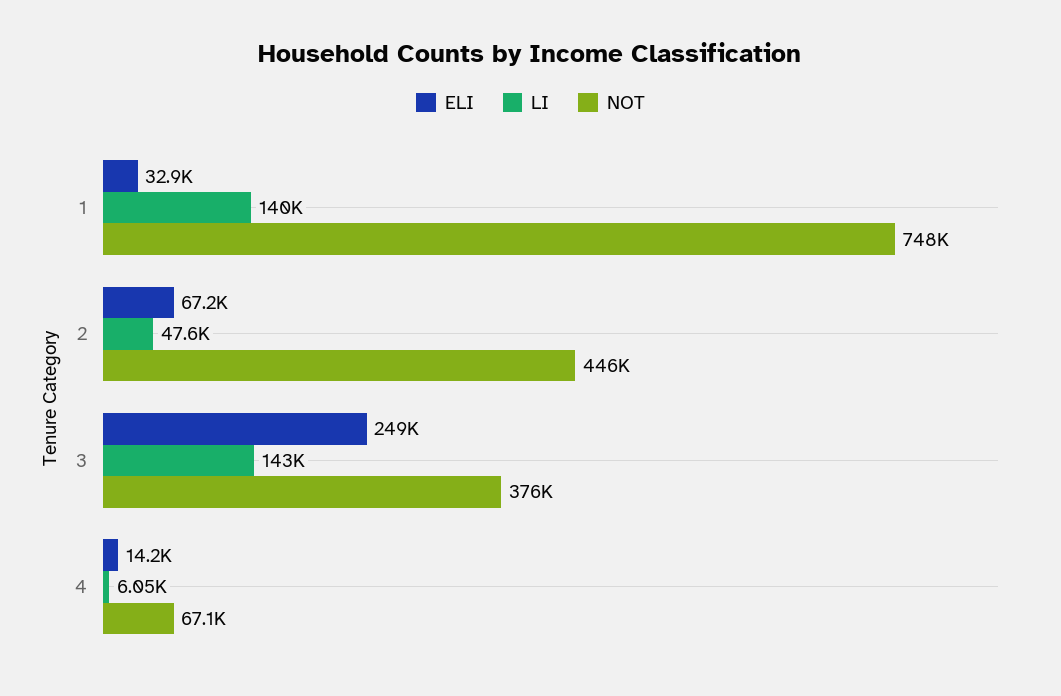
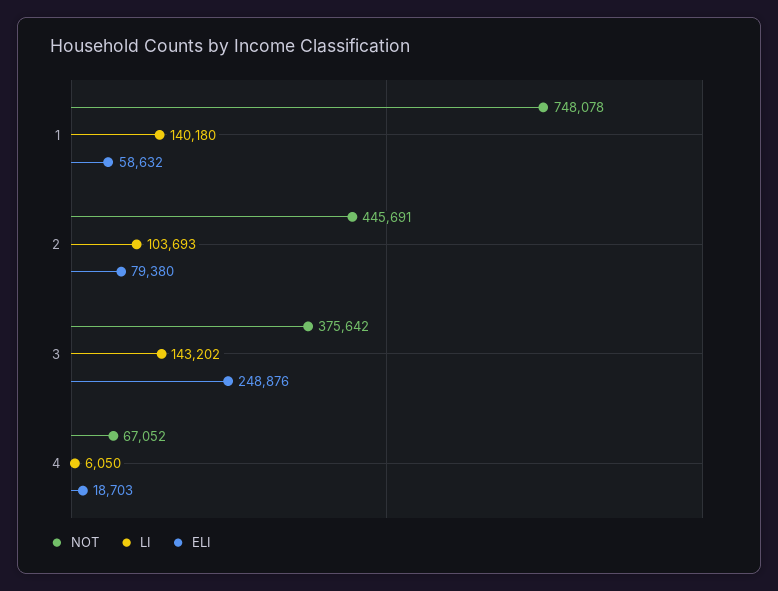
  {
    "ELI": {
-     "1": 32900,
+     "1": 58632,
-     "2": 67200,
+     "2": 79380,
      "3": 248876,
-     "4": 14200
+     "4": 18703
    },
    "LI": {
      "1": 140180,
-     "2": 47600,
+     "2": 103693,
      "3": 143202,
      "4": 6050
    },
    "NOT": {
      "1": 748078,
      "2": 445691,
      "3": 375642,
      "4": 67052
    }
  }

